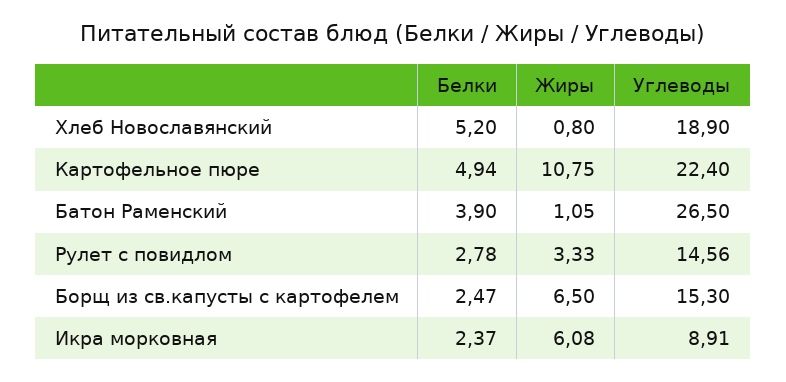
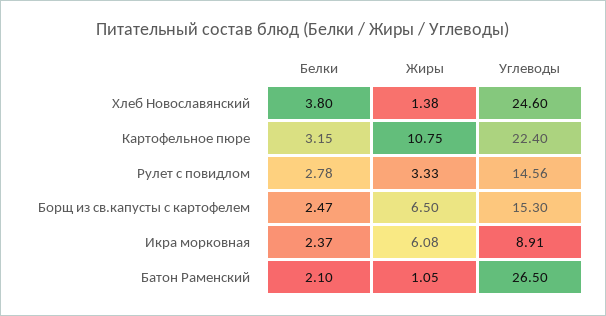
  {
    "Белки": {
-     "Хлеб Новославянский": 5.2,
+     "Хлеб Новославянский": 3.8,
-     "Картофельное пюре": 4.94,
+     "Картофельное пюре": 3.15,
-     "Батон Раменский": 3.9,
+     "Батон Раменский": 2.1,
      "Рулет с повидлом": 2.78,
      "Борщ из св.капусты с картофелем": 2.47,
      "Икра морковная": 2.37
    },
    "Жиры": {
-     "Хлеб Новославянский": 0.8,
+     "Хлеб Новославянский": 1.38,
      "Картофельное пюре": 10.75,
      "Батон Раменский": 1.05,
      "Рулет с повидлом": 3.33,
      "Борщ из св.капусты с картофелем": 6.5,
      "Икра морковная": 6.08
    },
    "Углеводы": {
-     "Хлеб Новославянский": 18.9,
+     "Хлеб Новославянский": 24.6,
      "Картофельное пюре": 22.4,
      "Батон Раменский": 26.5,
      "Рулет с повидлом": 14.56,
      "Борщ из св.капусты с картофелем": 15.3,
      "Икра морковная": 8.91
    }
  }

